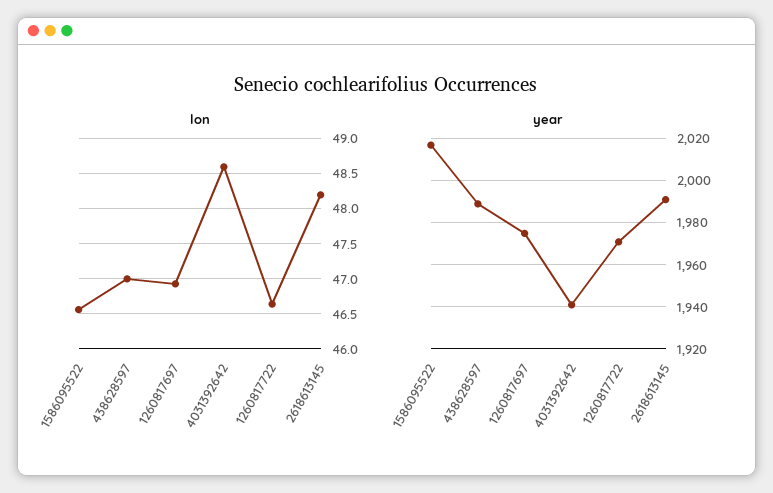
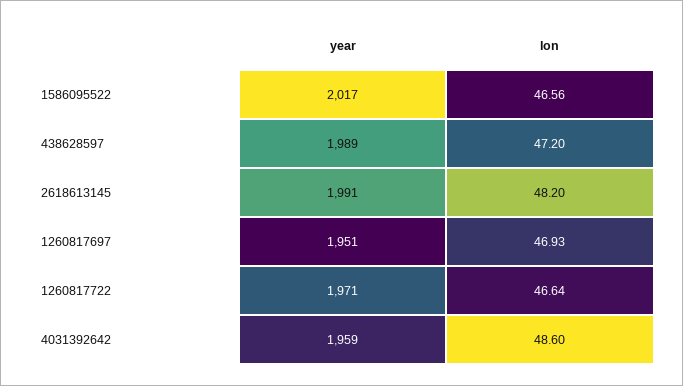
  {
    "lon": {
      "1586095522": 46.56,
-     "438628597": 47,
+     "438628597": 47.2,
      "1260817697": 46.93,
      "4031392642": 48.6,
      "1260817722": 46.64,
      "2618613145": 48.2
    },
    "year": {
      "1586095522": 2017,
      "438628597": 1989,
-     "1260817697": 1975,
+     "1260817697": 1951,
-     "4031392642": 1940,
+     "4031392642": 1959,
      "1260817722": 1971,
      "2618613145": 1991
    }
  }

